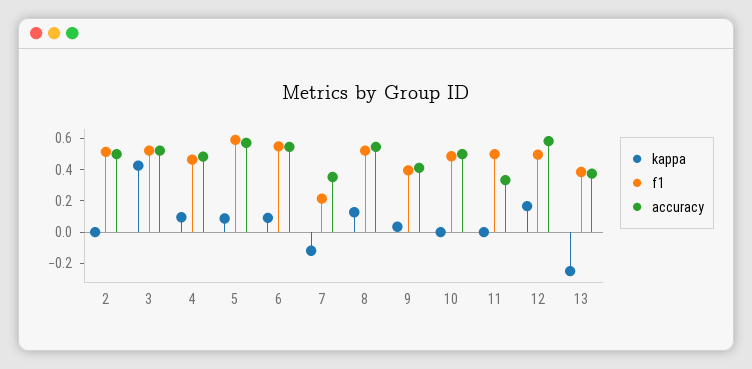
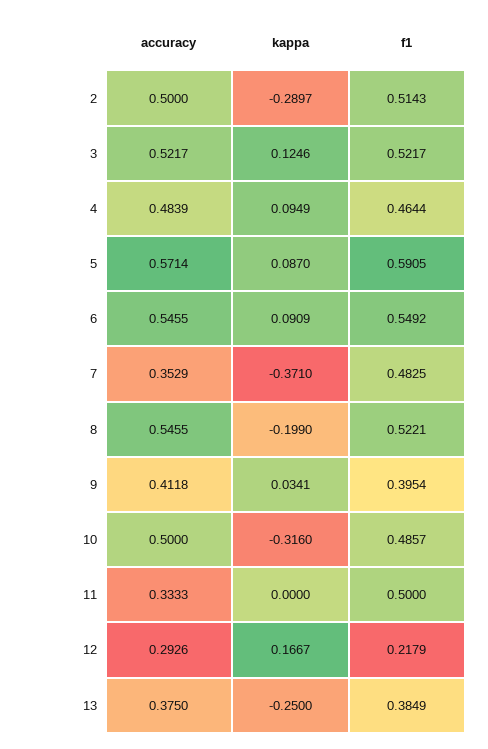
  {
    "kappa": {
-     "2": 0,
+     "2": -0.2897,
-     "3": 0.4,
+     "3": 0.1246,
      "4": 0.0949,
      "5": 0.087,
      "6": 0.0909,
-     "7": -0.1,
+     "7": -0.371,
-     "8": 0.1,
+     "8": -0.199,
      "9": 0.0341,
-     "10": 0,
+     "10": -0.316,
      "11": 0,
      "12": 0.1667,
      "13": -0.25
    },
    "f1": {
      "2": 0.5143,
      "3": 0.5217,
      "4": 0.4644,
      "5": 0.5905,
      "6": 0.5492,
-     "7": 0.2,
+     "7": 0.4825,
      "8": 0.5221,
      "9": 0.3954,
      "10": 0.4857,
      "11": 0.5,
-     "12": 0.5,
+     "12": 0.2179,
      "13": 0.3849
    },
    "accuracy": {
      "2": 0.5,
      "3": 0.5217,
      "4": 0.4839,
      "5": 0.5714,
      "6": 0.5455,
      "7": 0.3529,
      "8": 0.5455,
      "9": 0.4118,
      "10": 0.5,
      "11": 0.3333,
-     "12": 0.6,
+     "12": 0.2926,
      "13": 0.375
    }
  }

